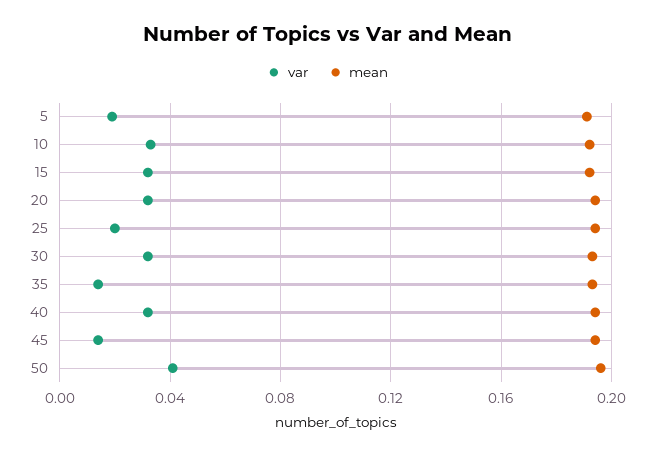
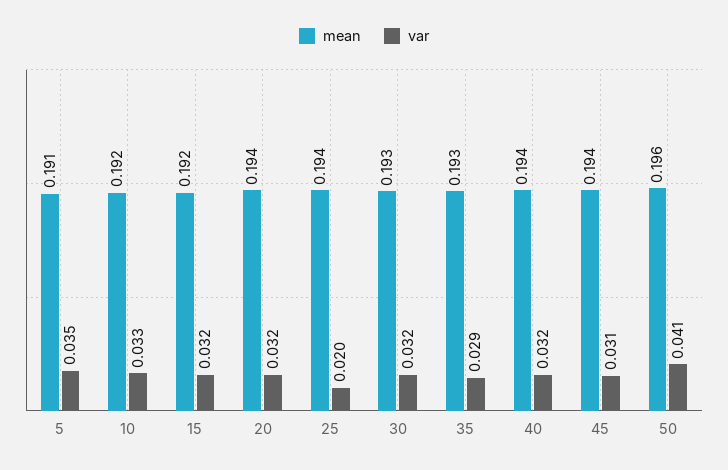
  {
    "var": {
-     "5": 0.02,
+     "5": 0.035,
      "10": 0.033,
      "15": 0.032,
      "20": 0.032,
      "25": 0.02,
      "30": 0.032,
-     "35": 0.015,
+     "35": 0.029,
      "40": 0.032,
-     "45": 0.015,
+     "45": 0.031,
      "50": 0.041
    },
    "mean": {
      "5": 0.191,
      "10": 0.192,
      "15": 0.192,
      "20": 0.194,
      "25": 0.194,
      "30": 0.193,
      "35": 0.193,
      "40": 0.194,
      "45": 0.194,
      "50": 0.196
    }
  }

